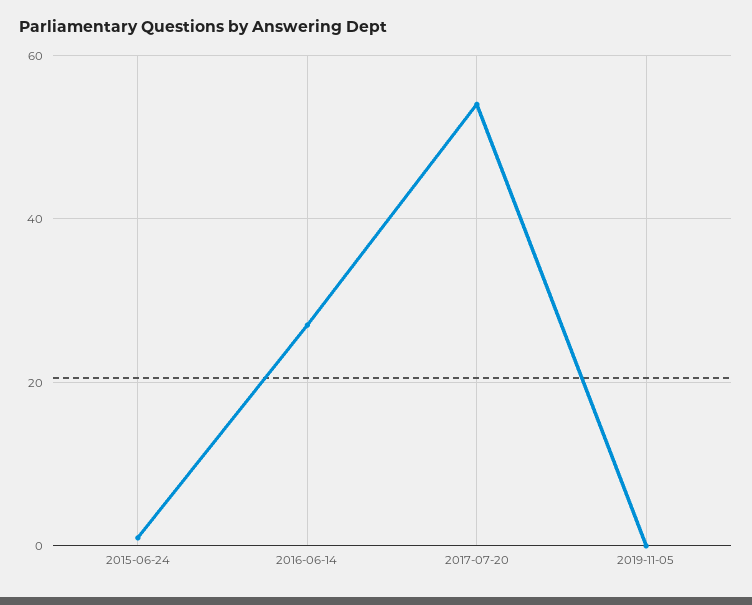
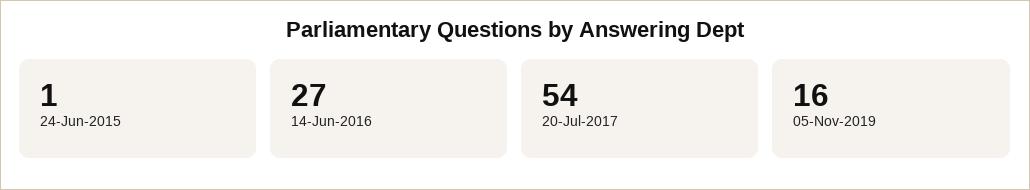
  {
    "2015-06-24": 1,
    "2016-06-14": 27,
    "2017-07-20": 54,
-   "2019-11-05": 0
+   "2019-11-05": 16
  }

